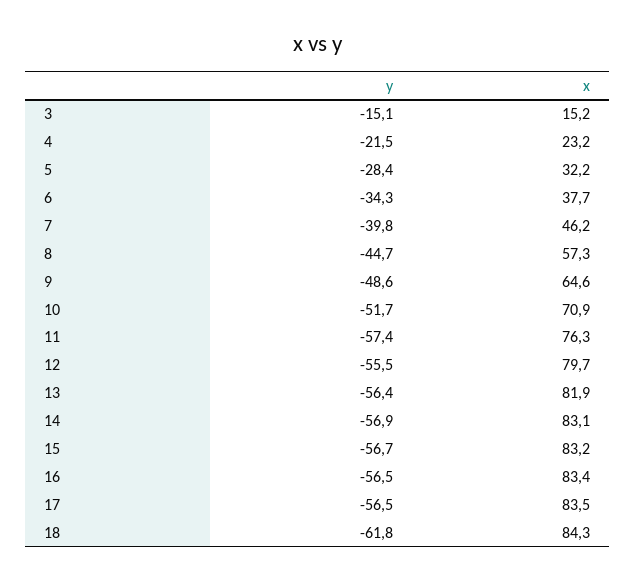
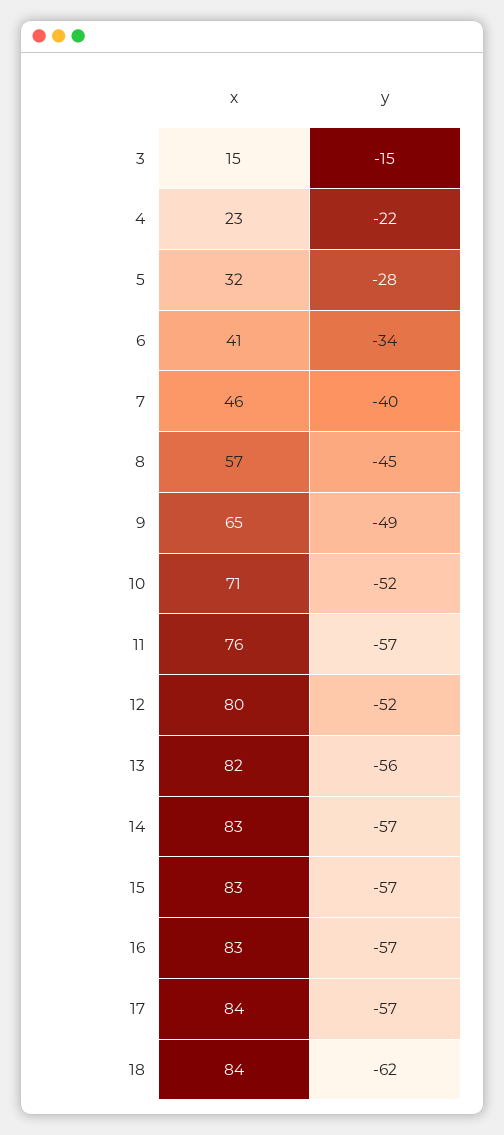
  {
    "y": {
      "3": -15.1,
      "4": -21.5,
      "5": -28.4,
      "6": -34.3,
      "7": -39.8,
      "8": -44.7,
      "9": -48.6,
      "10": -51.7,
      "11": -57.4,
-     "12": -55.5,
+     "12": -52,
      "13": -56.4,
      "14": -56.9,
      "15": -56.7,
      "16": -56.5,
      "17": -56.5,
      "18": -61.8
    },
    "x": {
      "3": 15.2,
      "4": 23.2,
      "5": 32.2,
-     "6": 37.7,
+     "6": 41,
      "7": 46.2,
      "8": 57.3,
      "9": 64.6,
      "10": 70.9,
      "11": 76.3,
      "12": 79.7,
      "13": 81.9,
      "14": 83.1,
      "15": 83.2,
      "16": 83.4,
      "17": 83.5,
      "18": 84.3
    }
  }

